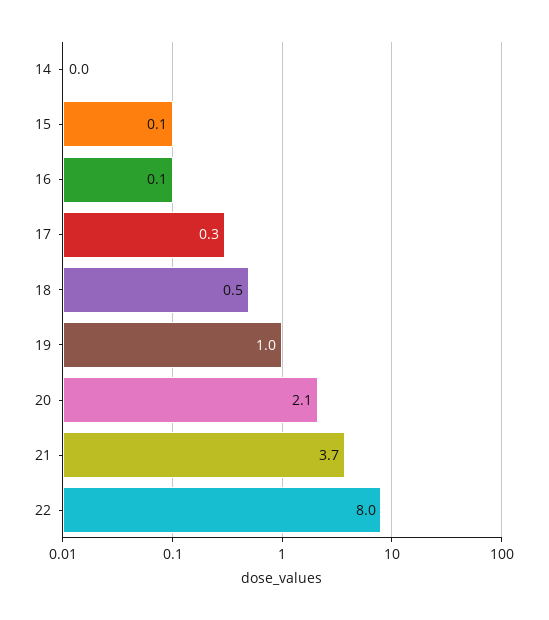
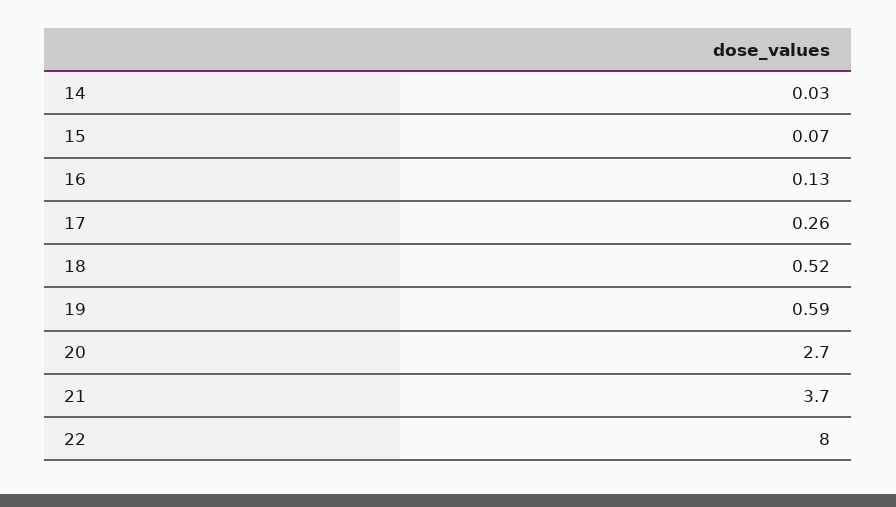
  {
    "14": 0.03,
    "15": 0.07,
    "16": 0.13,
    "17": 0.26,
    "18": 0.52,
-   "19": 1,
+   "19": 0.59,
-   "20": 2.1,
+   "20": 2.7,
    "21": 3.7,
    "22": 8
  }

